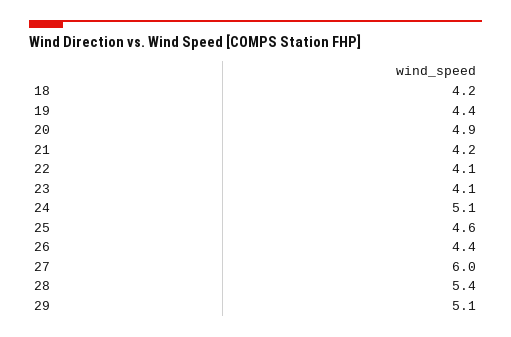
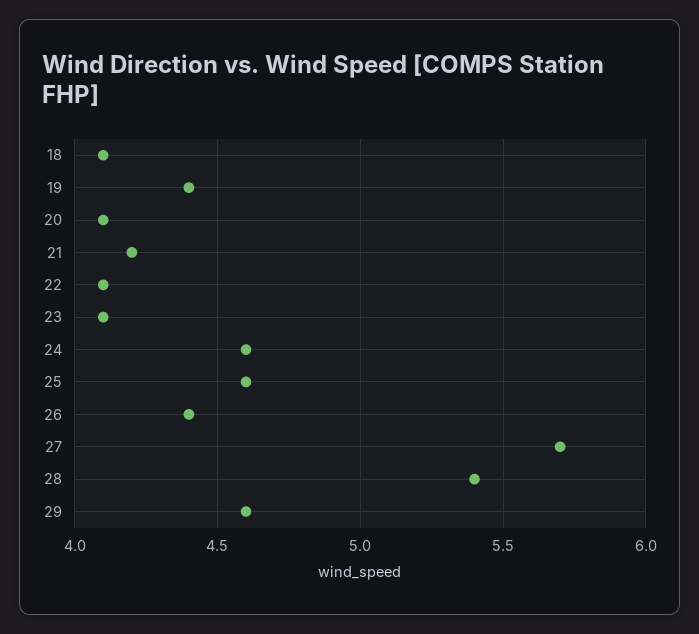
  {
-   "18": 4.2,
+   "18": 4.1,
    "19": 4.4,
-   "20": 4.9,
+   "20": 4.1,
    "21": 4.2,
    "22": 4.1,
    "23": 4.1,
-   "24": 5.1,
+   "24": 4.6,
    "25": 4.6,
    "26": 4.4,
-   "27": 6,
+   "27": 5.7,
    "28": 5.4,
-   "29": 5.1
+   "29": 4.6
  }

